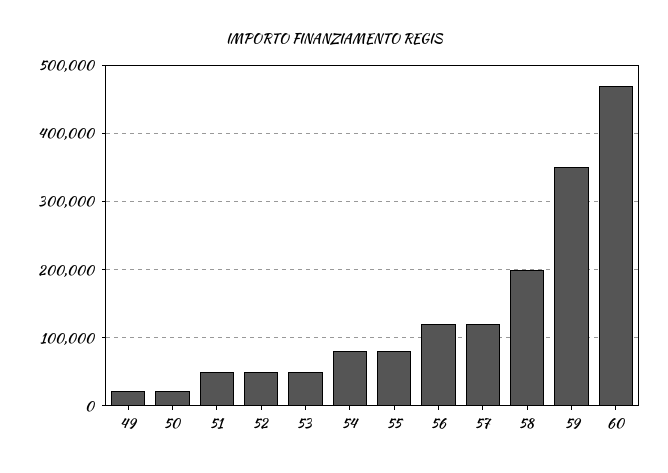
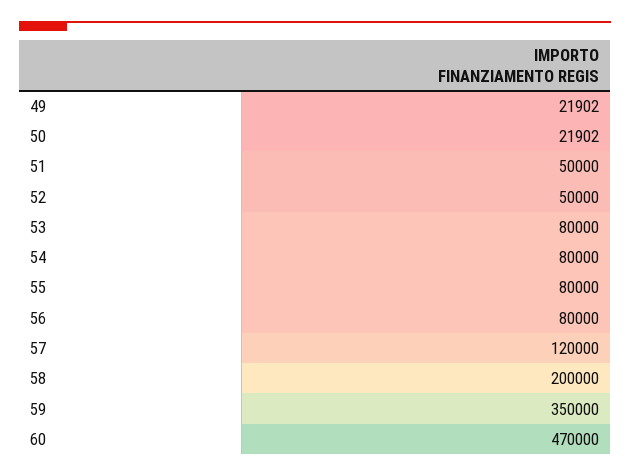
  {
    "49": 21902,
    "50": 21902,
    "51": 50000,
    "52": 50000,
-   "53": 50000,
+   "53": 80000,
    "54": 80000,
    "55": 80000,
-   "56": 120000,
+   "56": 80000,
    "57": 120000,
    "58": 200000,
    "59": 350000,
    "60": 470000
  }

